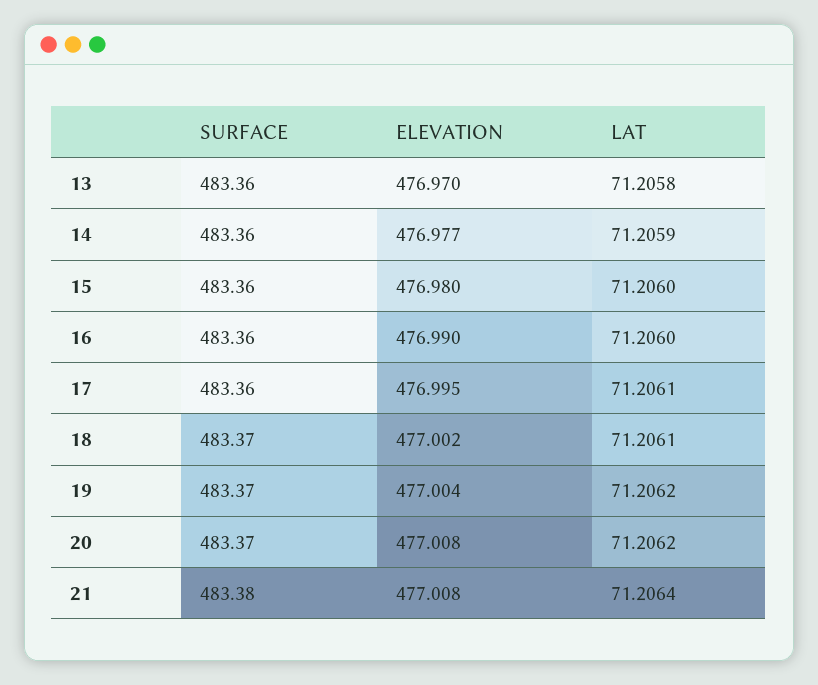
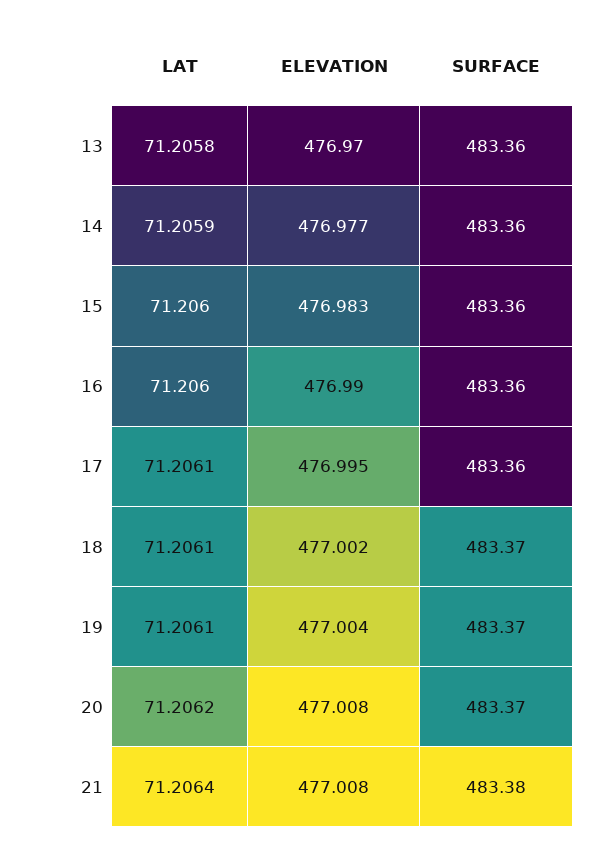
  {
    "SURFACE": {
      "13": 483.36,
      "14": 483.36,
      "15": 483.36,
      "16": 483.36,
      "17": 483.36,
      "18": 483.37,
      "19": 483.37,
      "20": 483.37,
      "21": 483.38
    },
    "ELEVATION": {
      "13": 476.97,
      "14": 476.977,
-     "15": 476.98,
+     "15": 476.983,
      "16": 476.99,
      "17": 476.995,
      "18": 477.002,
      "19": 477.004,
      "20": 477.008,
      "21": 477.008
    },
    "LAT": {
      "13": 71.2058,
      "14": 71.2059,
      "15": 71.206,
      "16": 71.206,
      "17": 71.2061,
      "18": 71.2061,
-     "19": 71.2062,
+     "19": 71.2061,
      "20": 71.2062,
      "21": 71.2064
    }
  }

